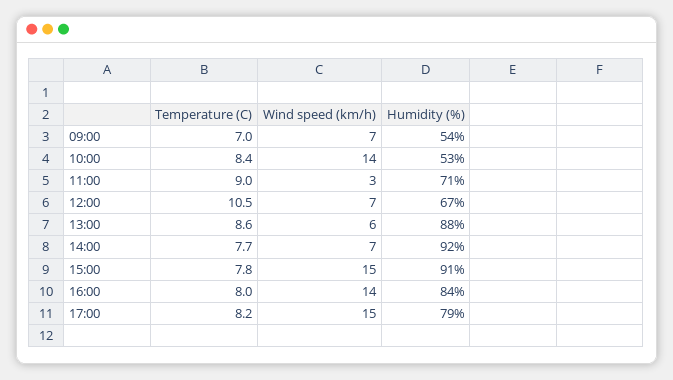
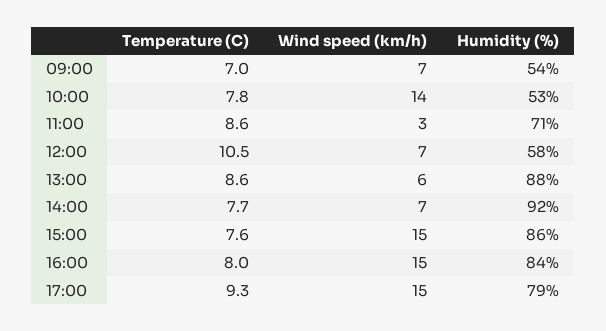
  {
    "Temperature (C)": {
      "09:00": 7,
-     "10:00": 8.4,
+     "10:00": 7.8,
-     "11:00": 9,
+     "11:00": 8.6,
      "12:00": 10.5,
      "13:00": 8.6,
      "14:00": 7.7,
-     "15:00": 7.8,
+     "15:00": 7.6,
      "16:00": 8,
-     "17:00": 8.2
+     "17:00": 9.3
    },
    "Wind speed (km/h)": {
      "09:00": 7,
      "10:00": 14,
      "11:00": 3,
      "12:00": 7,
      "13:00": 6,
      "14:00": 7,
      "15:00": 15,
-     "16:00": 14,
+     "16:00": 15,
      "17:00": 15
    },
    "Humidity (%)": {
      "09:00": 54,
      "10:00": 53,
      "11:00": 71,
-     "12:00": 67,
+     "12:00": 58,
      "13:00": 88,
      "14:00": 92,
-     "15:00": 91,
+     "15:00": 86,
      "16:00": 84,
      "17:00": 79
    }
  }

